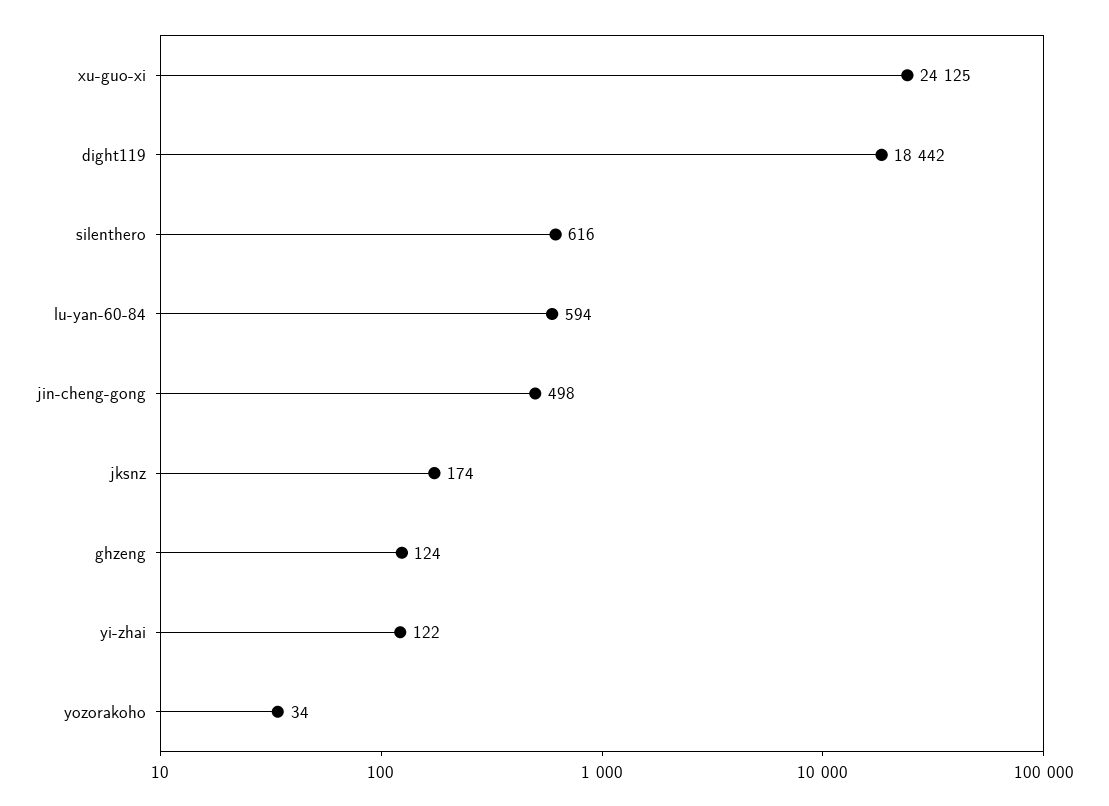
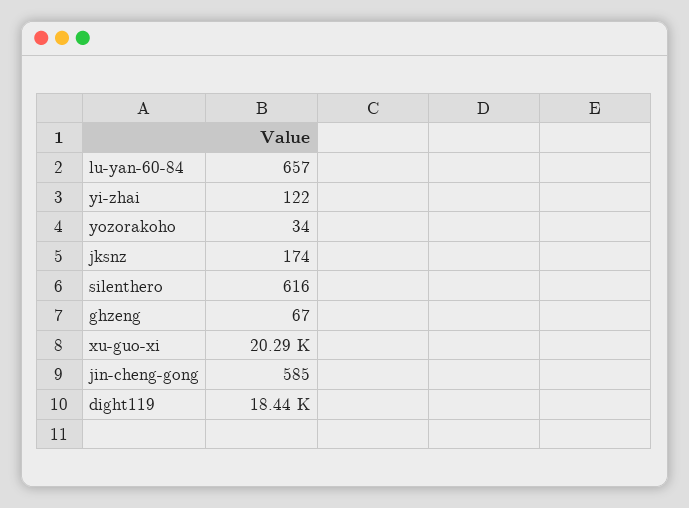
  {
-   "xu-guo-xi": 24125,
+   "xu-guo-xi": 20290,
    "dight119": 18442,
    "silenthero": 616,
-   "lu-yan-60-84": 594,
+   "lu-yan-60-84": 657,
-   "jin-cheng-gong": 498,
+   "jin-cheng-gong": 585,
    "jksnz": 174,
-   "ghzeng": 124,
+   "ghzeng": 67,
    "yi-zhai": 122,
    "yozorakoho": 34
  }

